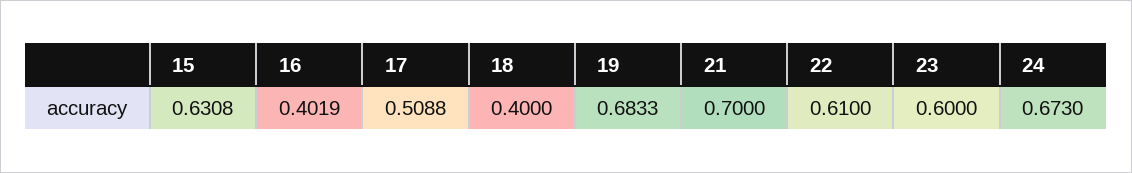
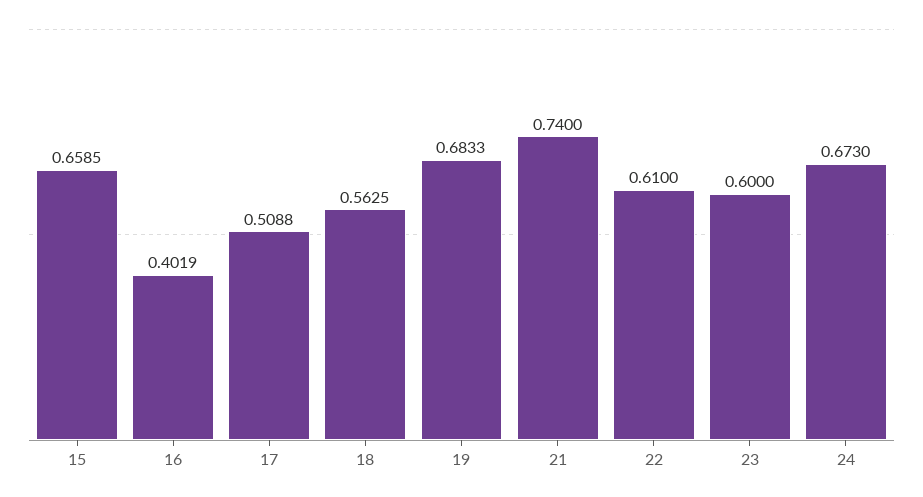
  {
-   "15": 0.6308,
+   "15": 0.6585,
    "16": 0.4019,
    "17": 0.5088,
-   "18": 0.4,
+   "18": 0.5625,
    "19": 0.6833,
-   "21": 0.7,
+   "21": 0.74,
    "22": 0.61,
    "23": 0.6,
    "24": 0.673
  }

